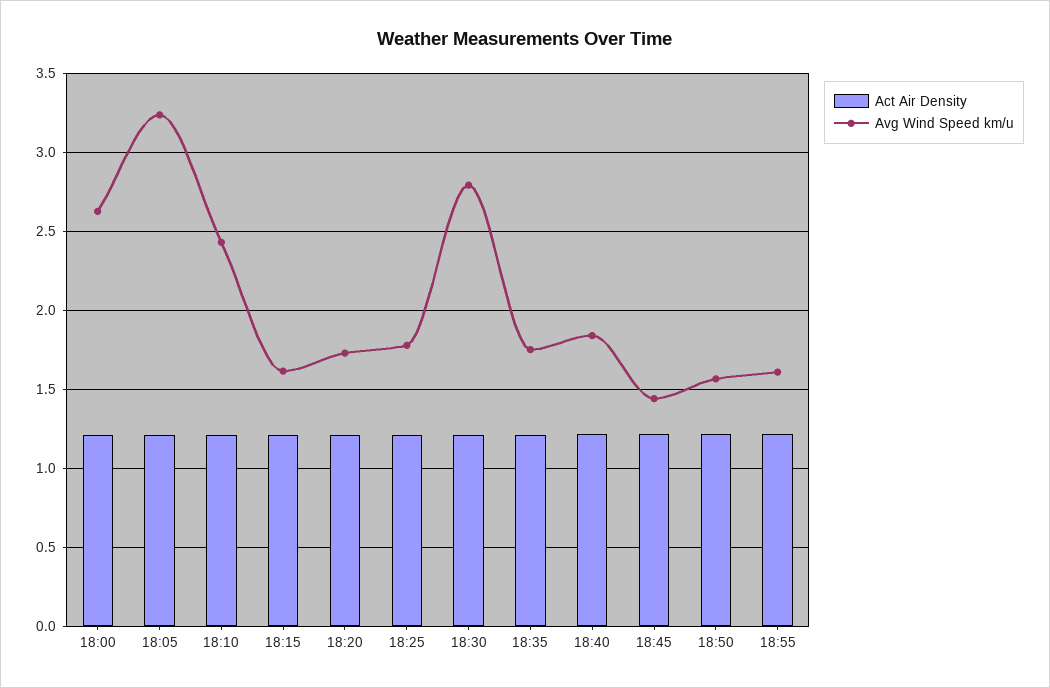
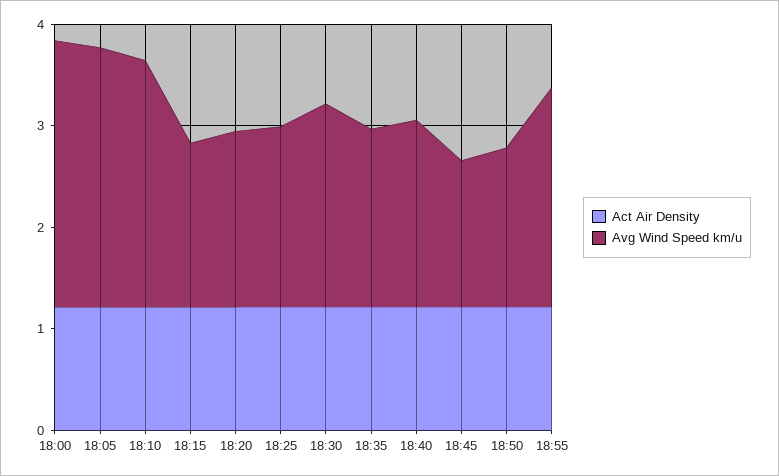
  {
    "Act Air Density": {
      "18:00": 1.2,
      "18:05": 1.2,
      "18:10": 1.2,
      "18:15": 1.2,
      "18:20": 1.2,
      "18:25": 1.2,
      "18:30": 1.2,
      "18:35": 1.2,
      "18:40": 1.2,
      "18:45": 1.2,
      "18:50": 1.2,
      "18:55": 1.2
    },
    "Avg Wind Speed km/u": {
      "18:00": 2.65,
-     "18:05": 3.25,
+     "18:05": 2.6,
      "18:10": 2.45,
      "18:15": 1.6,
      "18:20": 1.75,
      "18:25": 1.8,
-     "18:30": 2.8,
+     "18:30": 2,
      "18:35": 1.75,
      "18:40": 1.85,
      "18:45": 1.45,
      "18:50": 1.55,
-     "18:55": 1.6
+     "18:55": 2.2
    }
  }

